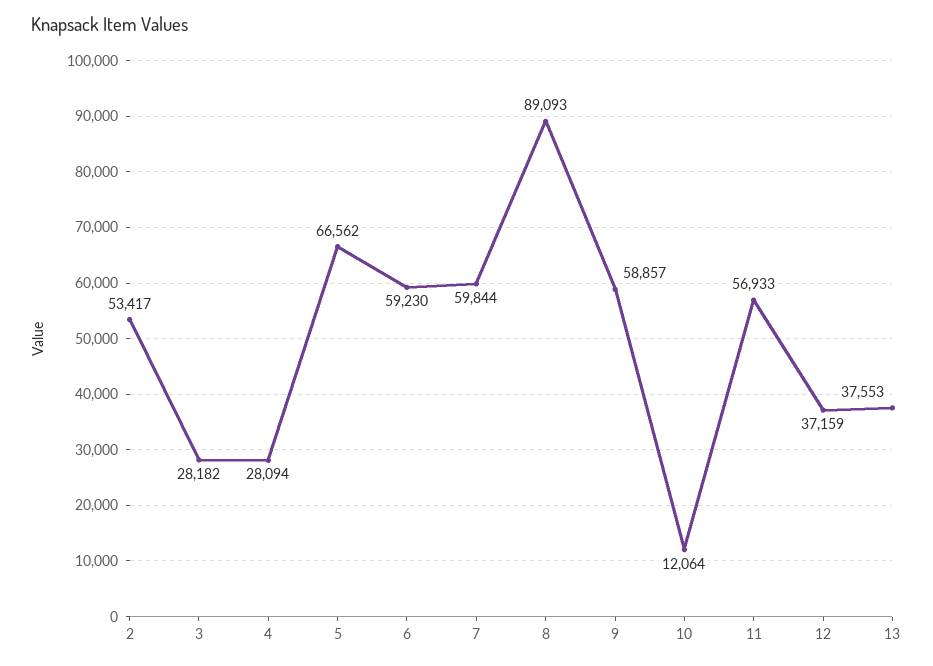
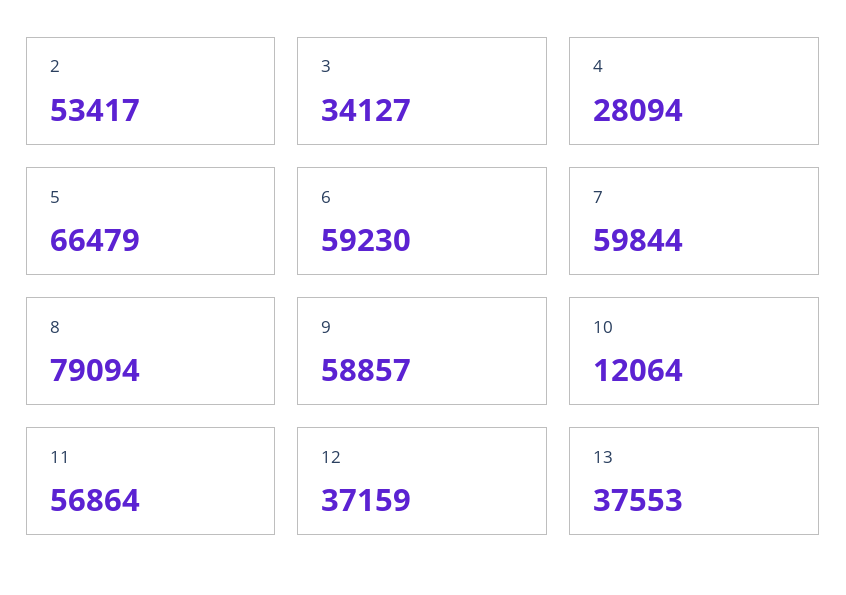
  {
    "2": 53417,
-   "3": 28182,
+   "3": 34127,
    "4": 28094,
-   "5": 66562,
+   "5": 66479,
    "6": 59230,
    "7": 59844,
-   "8": 89093,
+   "8": 79094,
    "9": 58857,
    "10": 12064,
-   "11": 56933,
+   "11": 56864,
    "12": 37159,
    "13": 37553
  }

